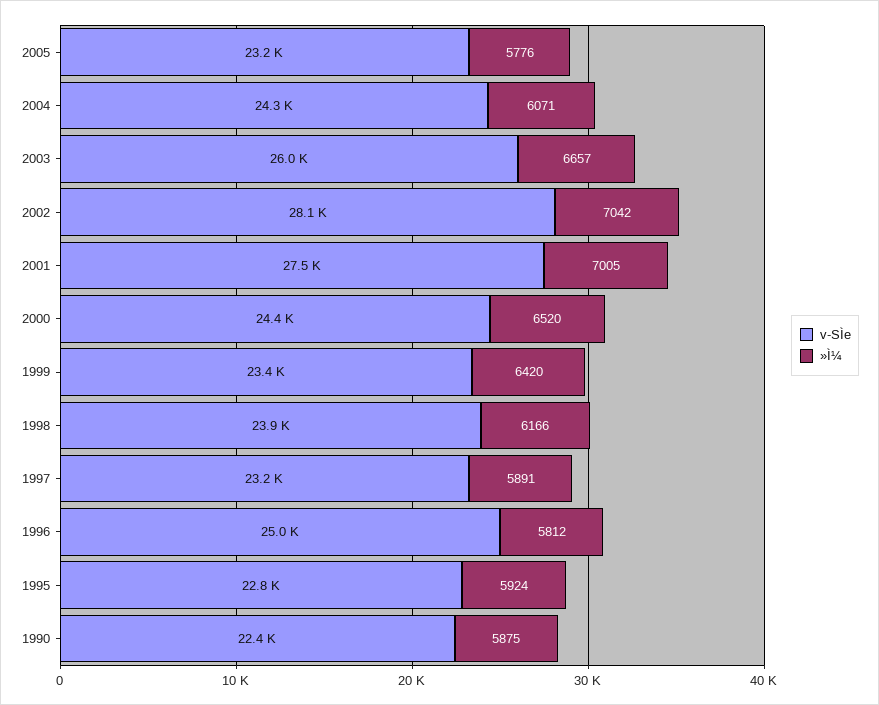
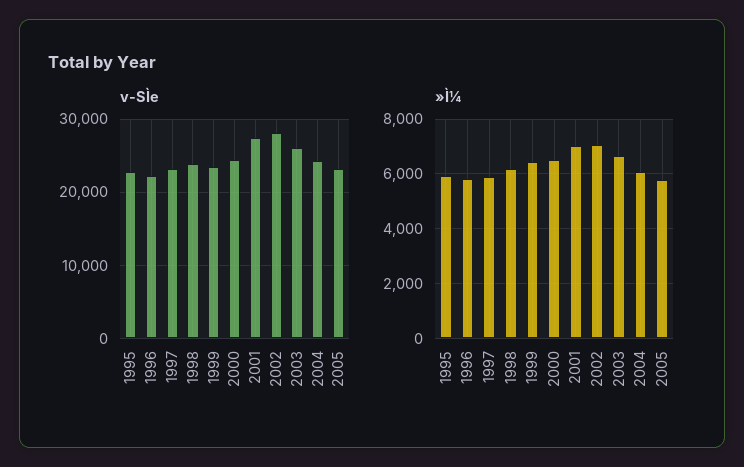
  {
    "v-SÌe": {
      "2005": 23200,
      "2004": 24300,
      "2003": 26000,
      "2002": 28100,
      "2001": 27500,
      "2000": 24400,
      "1999": 23400,
      "1998": 23900,
      "1997": 23200,
-     "1996": 25000,
+     "1996": 22000,
-     "1995": 22800,
+     "1995": 22800
-     "1990": 22400
    },
    "»Ì¼": {
      "2005": 5776,
      "2004": 6071,
      "2003": 6657,
      "2002": 7042,
      "2001": 7005,
      "2000": 6520,
      "1999": 6420,
      "1998": 6166,
      "1997": 5891,
      "1996": 5812,
-     "1995": 5924,
+     "1995": 5924
-     "1990": 5875
    }
  }

